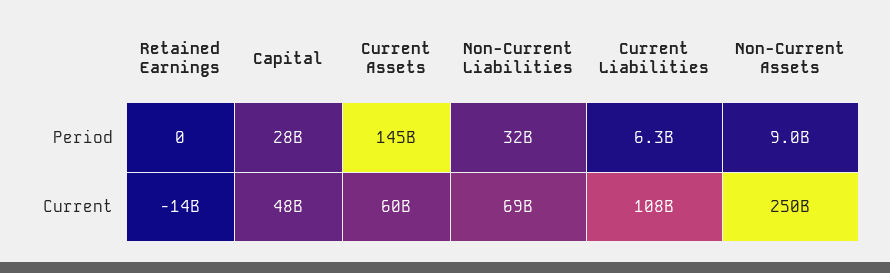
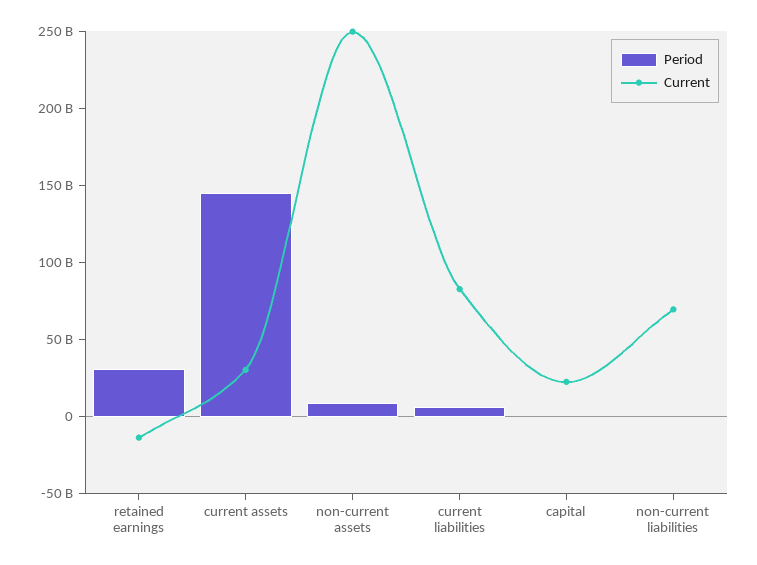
  {
    "Period": {
-     "Retained Earnings": 0,
+     "Retained Earnings": 30000000000,
-     "Capital": 28000000000,
+     "Capital": 0,
      "Current Assets": 145000000000,
-     "Non-Current Liabilities": 32000000000,
+     "Non-Current Liabilities": 0,
      "Current Liabilities": 6300000000,
      "Non-Current Assets": 9000000000
    },
    "Current": {
      "Retained Earnings": -14000000000,
-     "Capital": 48000000000,
+     "Capital": 20000000000,
-     "Current Assets": 60000000000,
+     "Current Assets": 30000000000,
      "Non-Current Liabilities": 69000000000,
-     "Current Liabilities": 108000000000,
+     "Current Liabilities": 80000000000,
      "Non-Current Assets": 250000000000
    }
  }

